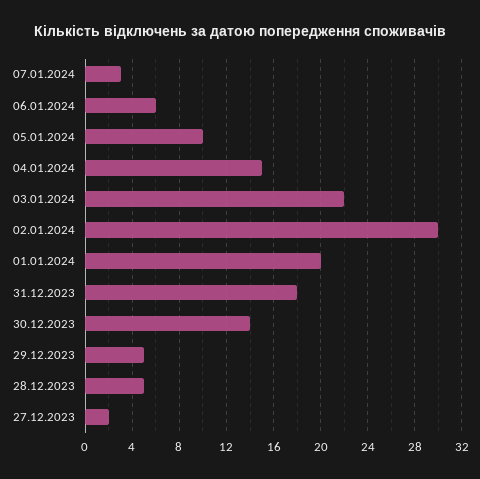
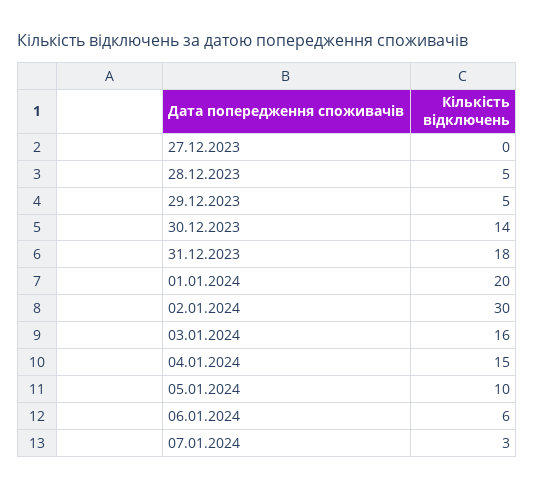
  {
    "07.01.2024": 3,
    "06.01.2024": 6,
    "05.01.2024": 10,
    "04.01.2024": 15,
-   "03.01.2024": 22,
+   "03.01.2024": 16,
    "02.01.2024": 30,
    "01.01.2024": 20,
    "31.12.2023": 18,
    "30.12.2023": 14,
    "29.12.2023": 5,
    "28.12.2023": 5,
-   "27.12.2023": 2
+   "27.12.2023": 0
  }

